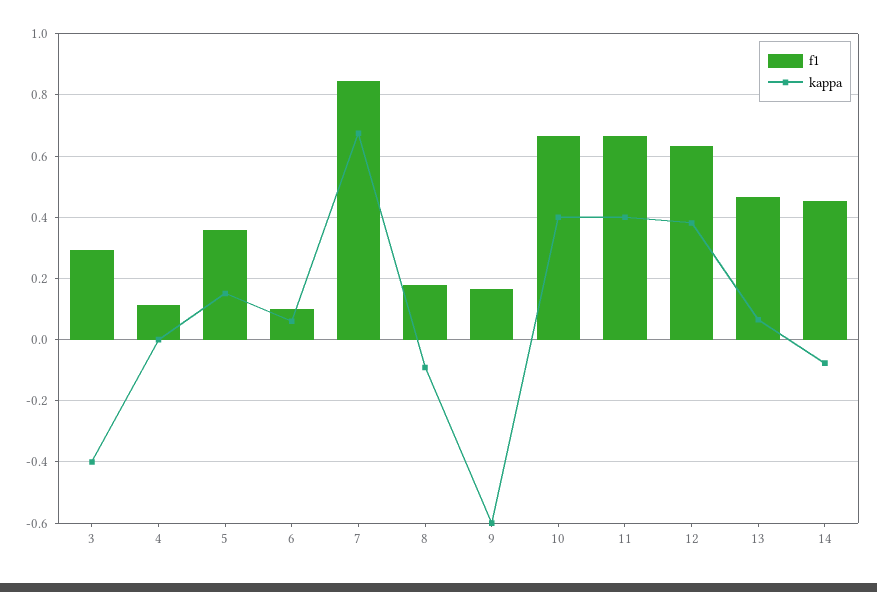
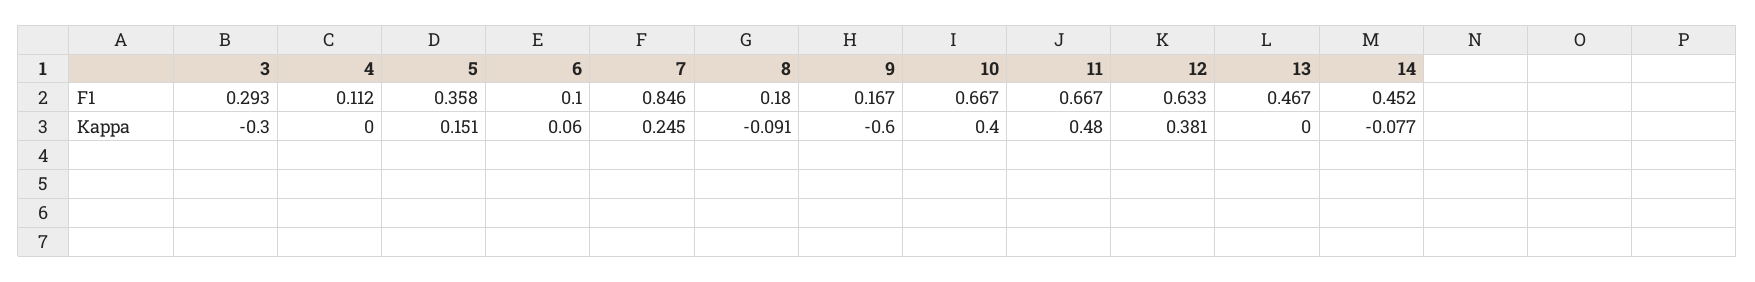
  {
    "f1": {
      "3": 0.293,
      "4": 0.112,
      "5": 0.358,
      "6": 0.1,
      "7": 0.846,
      "8": 0.18,
      "9": 0.167,
      "10": 0.667,
      "11": 0.667,
      "12": 0.633,
      "13": 0.467,
      "14": 0.452
    },
    "kappa": {
-     "3": -0.4,
+     "3": -0.3,
      "4": 0,
      "5": 0.151,
      "6": 0.06,
-     "7": 0.68,
+     "7": 0.245,
      "8": -0.091,
      "9": -0.6,
      "10": 0.4,
-     "11": 0.4,
+     "11": 0.48,
      "12": 0.381,
-     "13": 0.06,
+     "13": 0,
      "14": -0.077
    }
  }

